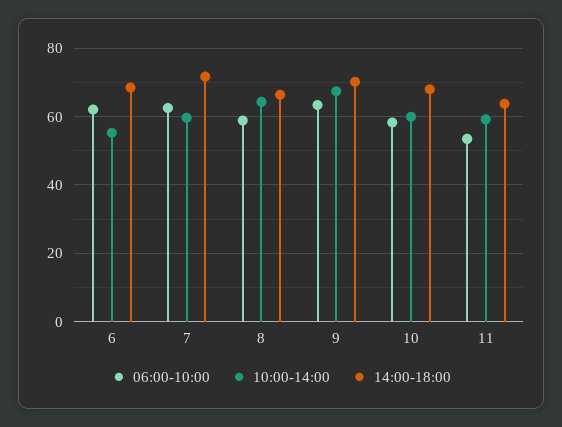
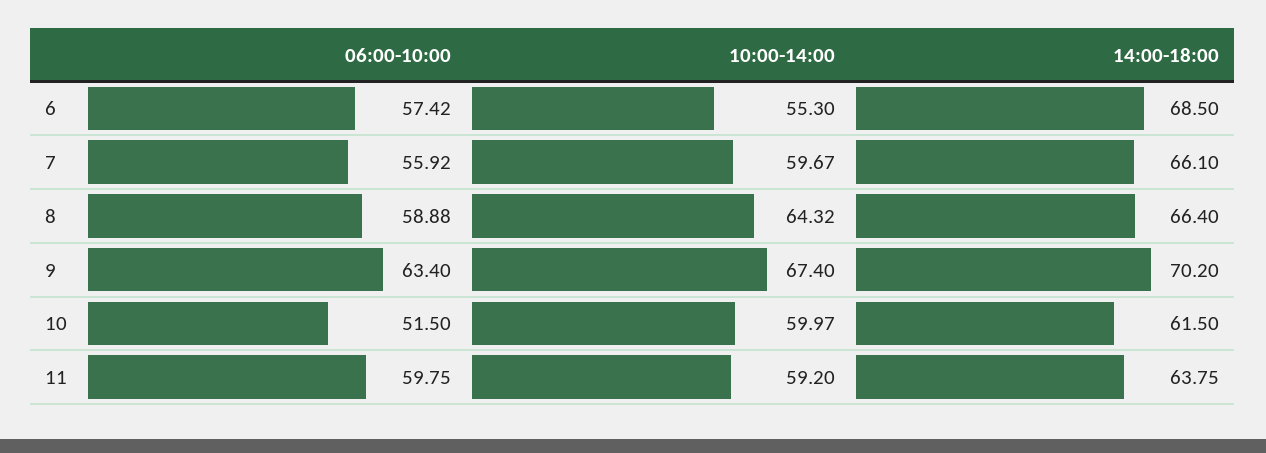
  {
    "06:00-10:00": {
-     "6": 62,
+     "6": 57.42,
-     "7": 62,
+     "7": 55.92,
      "8": 58.88,
      "9": 63.4,
-     "10": 58,
+     "10": 51.5,
-     "11": 54
+     "11": 59.75
    },
    "10:00-14:00": {
      "6": 55.3,
      "7": 59.67,
      "8": 64.32,
      "9": 67.4,
      "10": 59.97,
      "11": 59.2
    },
    "14:00-18:00": {
      "6": 68.5,
-     "7": 72,
+     "7": 66.1,
      "8": 66.4,
      "9": 70.2,
-     "10": 68,
+     "10": 61.5,
      "11": 63.75
    }
  }

